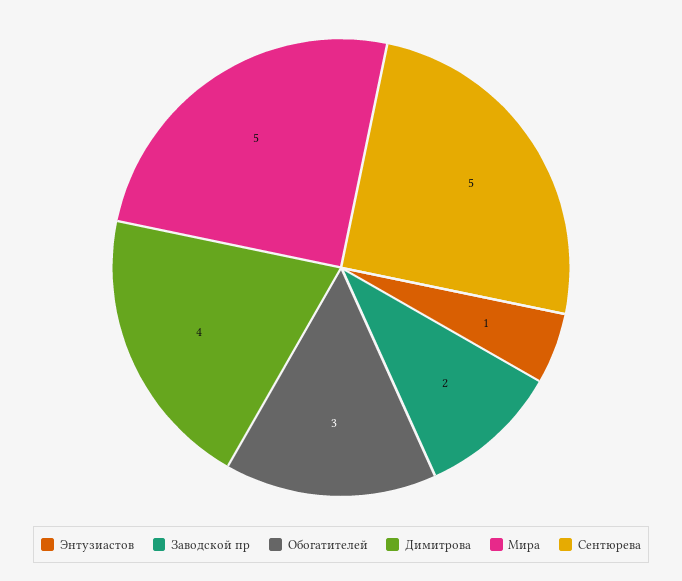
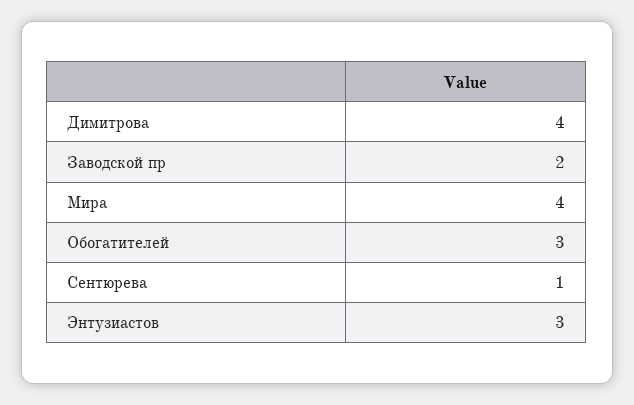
  {
-   "Энтузиастов": 1,
+   "Энтузиастов": 3,
    "Заводской пр": 2,
    "Обогатителей": 3,
    "Димитрова": 4,
-   "Мира": 5,
+   "Мира": 4,
-   "Сентюрева": 5
+   "Сентюрева": 1
  }

